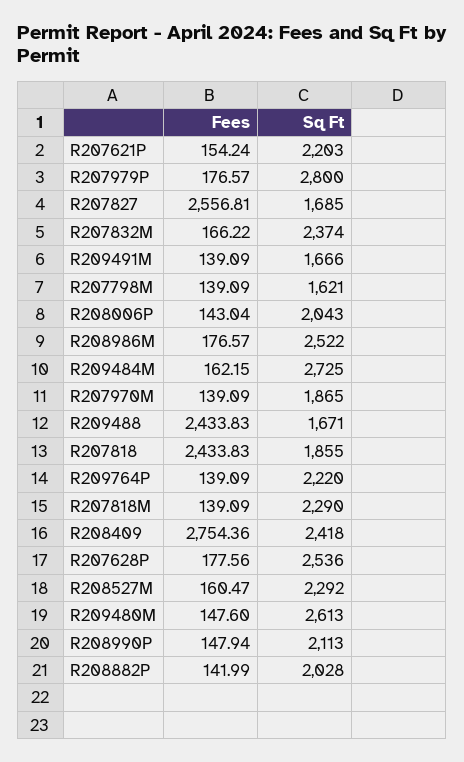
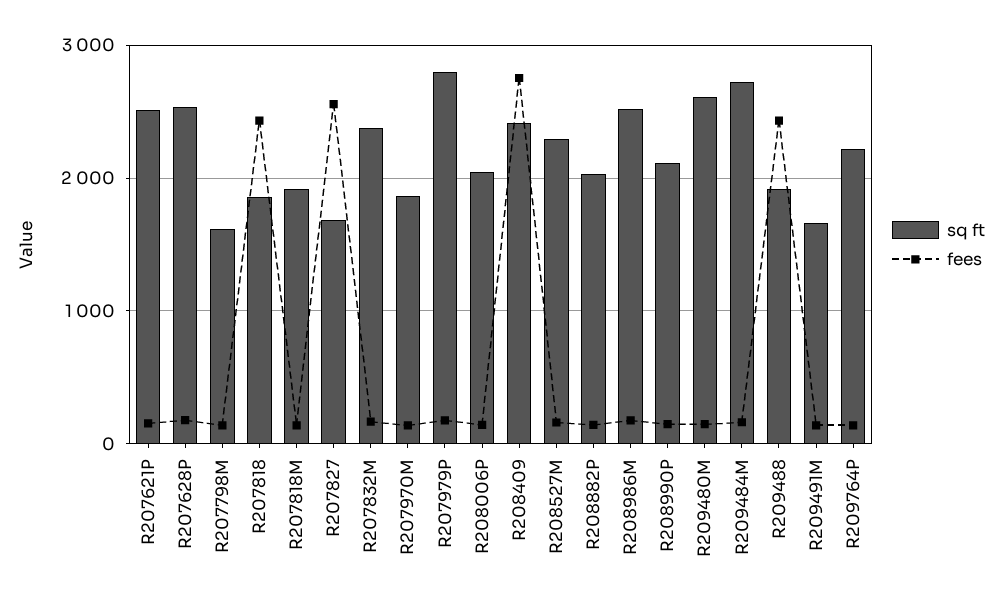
  {
    "Fees": {
      "R207621P": 154.24,
      "R207979P": 176.57,
      "R207827": 2556.81,
      "R207832M": 166.22,
      "R209491M": 139.09,
      "R207798M": 139.09,
      "R208006P": 143.04,
      "R208986M": 176.57,
      "R209484M": 162.15,
      "R207970M": 139.09,
      "R209488": 2433.83,
      "R207818": 2433.83,
      "R209764P": 139.09,
      "R207818M": 139.09,
      "R208409": 2754.36,
      "R207628P": 177.56,
      "R208527M": 160.47,
      "R209480M": 147.6,
      "R208990P": 147.94,
      "R208882P": 141.99
    },
    "Sq Ft": {
-     "R207621P": 2203,
+     "R207621P": 2500,
      "R207979P": 2800,
      "R207827": 1685,
      "R207832M": 2374,
      "R209491M": 1666,
      "R207798M": 1621,
      "R208006P": 2043,
      "R208986M": 2522,
      "R209484M": 2725,
      "R207970M": 1865,
-     "R209488": 1671,
+     "R209488": 1900,
      "R207818": 1855,
      "R209764P": 2220,
-     "R207818M": 2290,
+     "R207818M": 1900,
      "R208409": 2418,
      "R207628P": 2536,
      "R208527M": 2292,
      "R209480M": 2613,
      "R208990P": 2113,
      "R208882P": 2028
    }
  }

